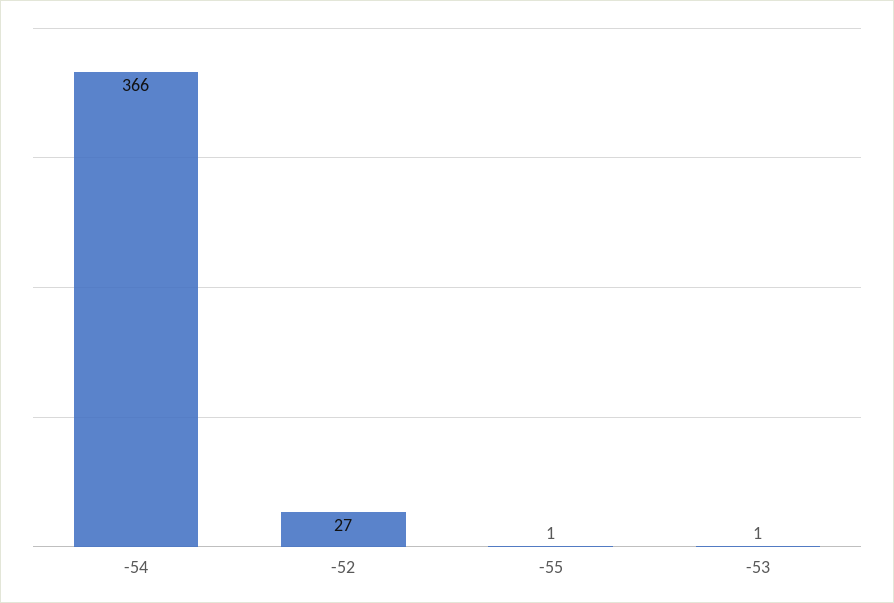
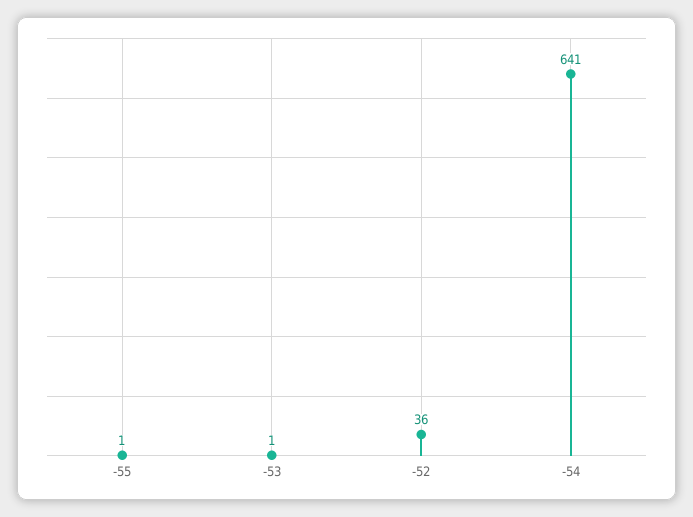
  {
-   "-54": 366,
+   "-54": 641,
-   "-52": 27,
+   "-52": 36,
    "-55": 1,
    "-53": 1
  }

